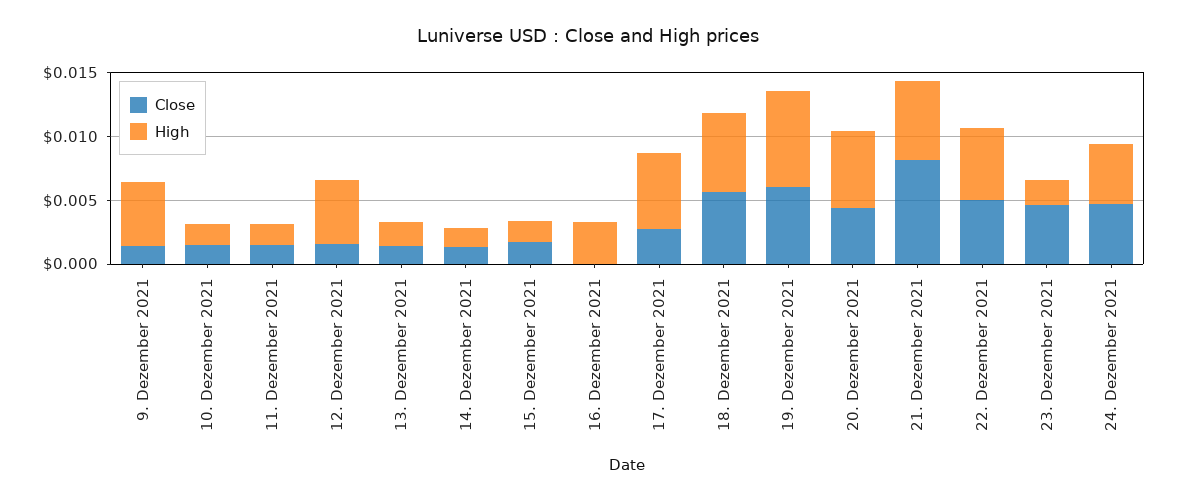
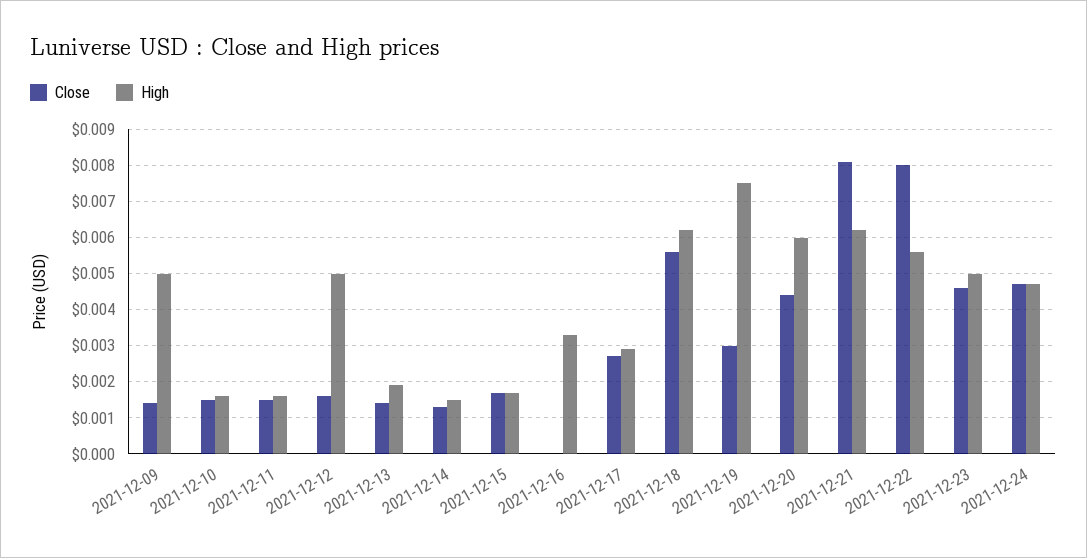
  {
    "Close": {
      "9. Dezember 2021": 0.0015,
      "10. Dezember 2021": 0.0015,
      "11. Dezember 2021": 0.0015,
      "12. Dezember 2021": 0.0015,
      "13. Dezember 2021": 0.0015,
      "14. Dezember 2021": 0.0015,
      "15. Dezember 2021": 0.0015,
      "16. Dezember 2021": 0,
      "17. Dezember 2021": 0.0025,
      "18. Dezember 2021": 0.0055,
-     "19. Dezember 2021": 0.006,
+     "19. Dezember 2021": 0.003,
      "20. Dezember 2021": 0.0045,
      "21. Dezember 2021": 0.008,
-     "22. Dezember 2021": 0.005,
+     "22. Dezember 2021": 0.008,
      "23. Dezember 2021": 0.0045,
      "24. Dezember 2021": 0.0045
    },
    "High": {
      "9. Dezember 2021": 0.005,
      "10. Dezember 2021": 0.0015,
      "11. Dezember 2021": 0.0015,
      "12. Dezember 2021": 0.005,
      "13. Dezember 2021": 0.002,
      "14. Dezember 2021": 0.0015,
      "15. Dezember 2021": 0.0015,
      "16. Dezember 2021": 0.0035,
-     "17. Dezember 2021": 0.006,
+     "17. Dezember 2021": 0.003,
      "18. Dezember 2021": 0.006,
      "19. Dezember 2021": 0.0075,
      "20. Dezember 2021": 0.006,
      "21. Dezember 2021": 0.006,
      "22. Dezember 2021": 0.0055,
-     "23. Dezember 2021": 0.002,
+     "23. Dezember 2021": 0.005,
      "24. Dezember 2021": 0.0045
    }
  }

